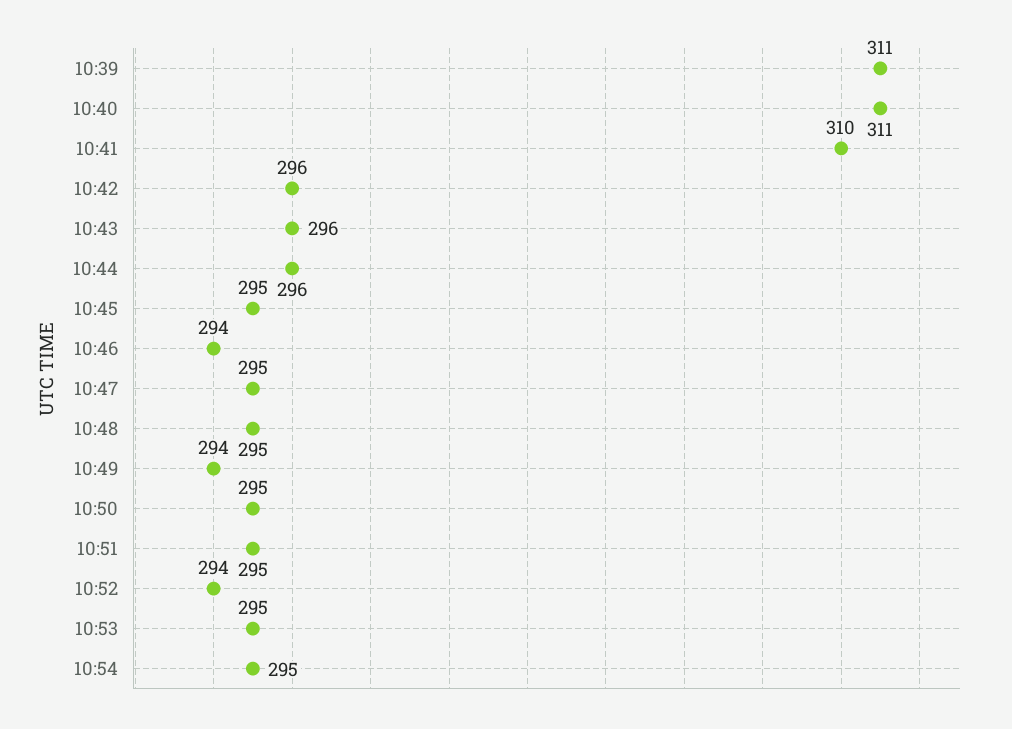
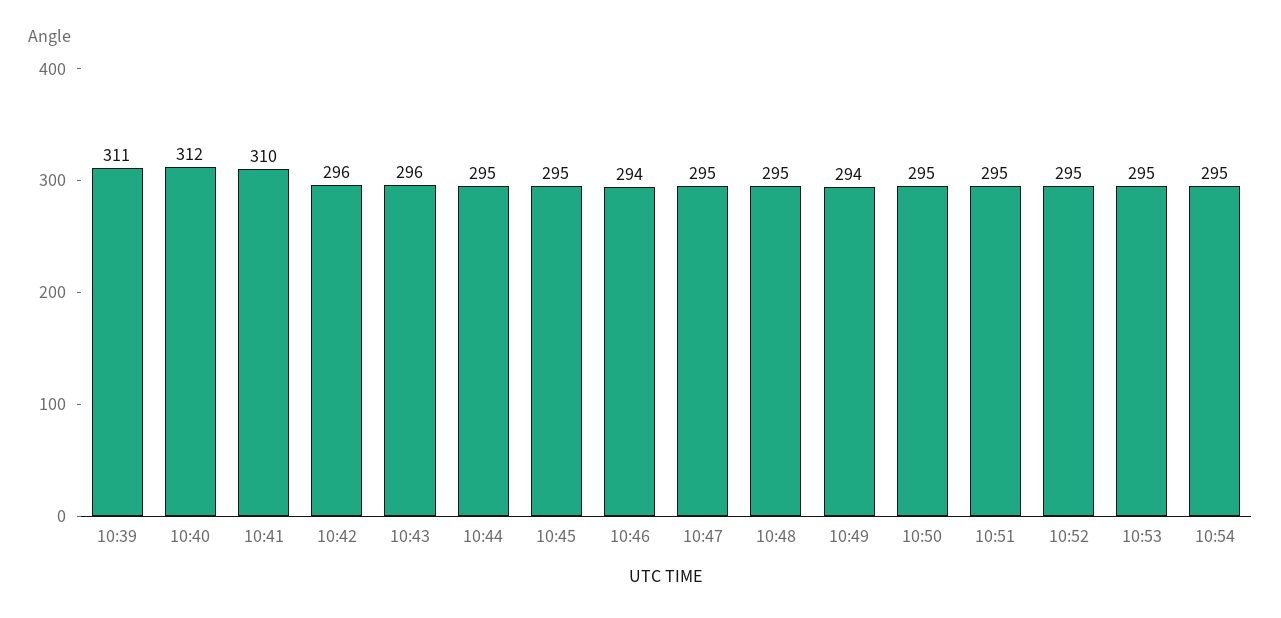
  {
    "10:39": 311,
-   "10:40": 311,
+   "10:40": 312,
    "10:41": 310,
    "10:42": 296,
    "10:43": 296,
-   "10:44": 296,
+   "10:44": 295,
    "10:45": 295,
    "10:46": 294,
    "10:47": 295,
    "10:48": 295,
    "10:49": 294,
    "10:50": 295,
    "10:51": 295,
-   "10:52": 294,
+   "10:52": 295,
    "10:53": 295,
    "10:54": 295
  }

